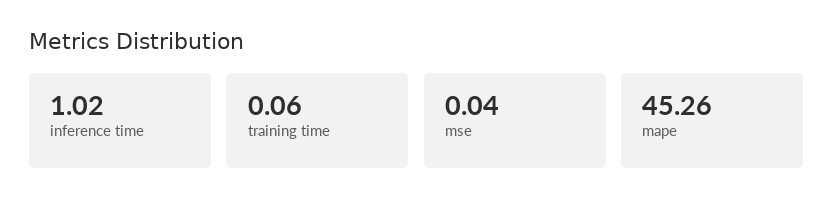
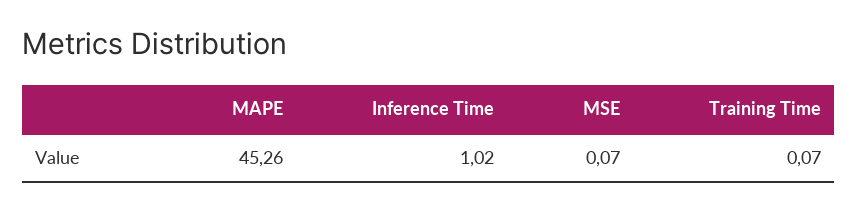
  {
    "inference time": 1.02,
-   "training time": 0.06,
+   "training time": 0.07,
-   "mse": 0.04,
+   "mse": 0.07,
    "mape": 45.26
  }

